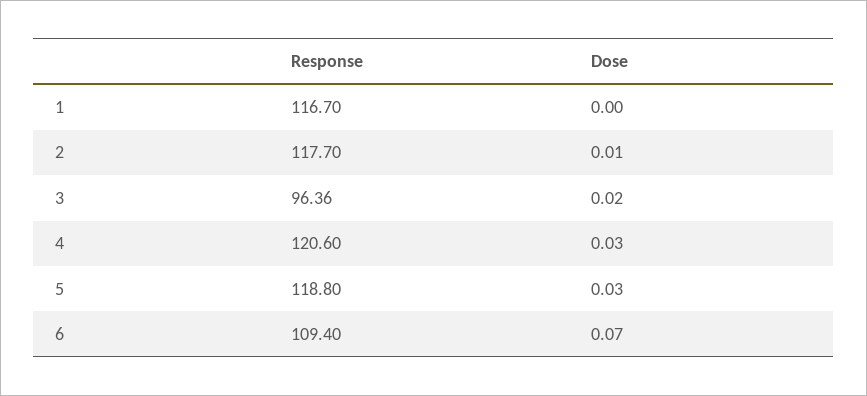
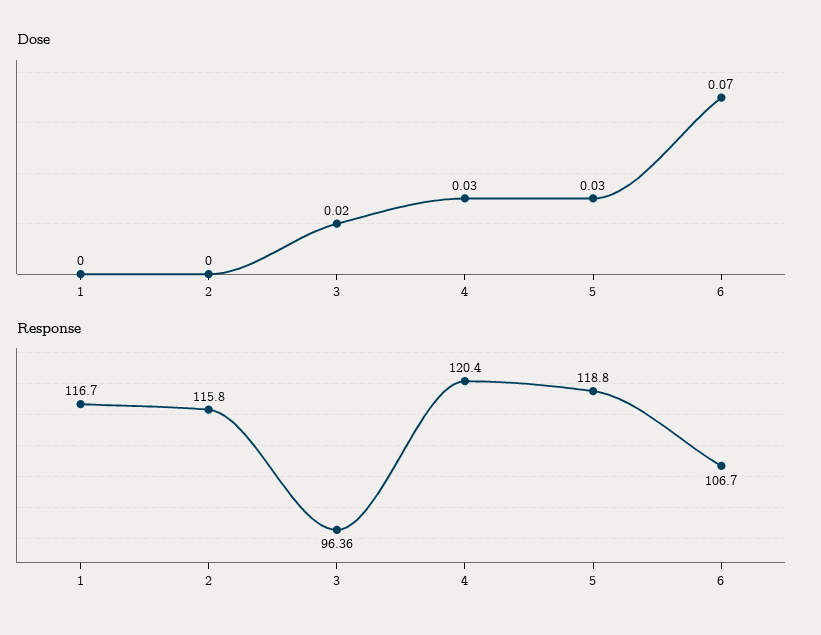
  {
    "Response": {
      "1": 116.7,
-     "2": 117.7,
+     "2": 115.8,
      "3": 96.36,
-     "4": 120.6,
+     "4": 120.4,
      "5": 118.8,
-     "6": 109.4
+     "6": 106.7
    },
    "Dose": {
      "1": 0,
-     "2": 0.01,
+     "2": 0,
      "3": 0.02,
      "4": 0.03,
      "5": 0.03,
      "6": 0.07
    }
  }

